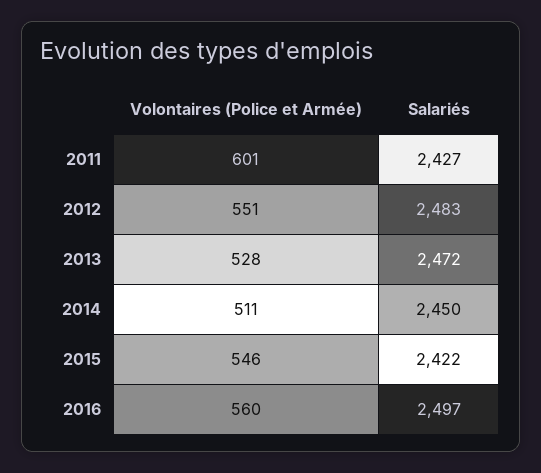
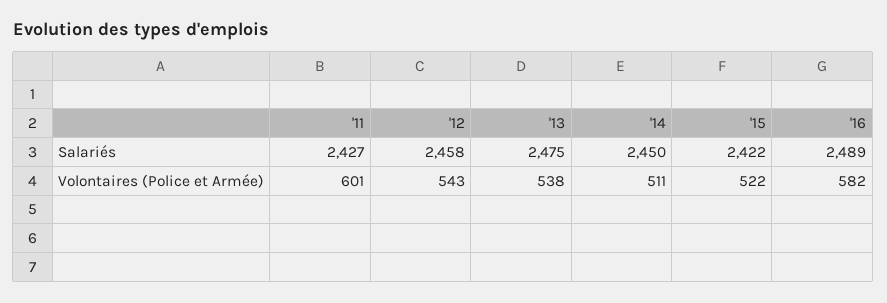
  {
    "Volontaires (Police et Armée)": {
      "2011": 601,
-     "2012": 551,
+     "2012": 543,
-     "2013": 528,
+     "2013": 538,
      "2014": 511,
-     "2015": 546,
+     "2015": 522,
-     "2016": 560
+     "2016": 582
    },
    "Salariés": {
      "2011": 2427,
-     "2012": 2483,
+     "2012": 2458,
-     "2013": 2472,
+     "2013": 2475,
      "2014": 2450,
      "2015": 2422,
-     "2016": 2497
+     "2016": 2489
    }
  }

